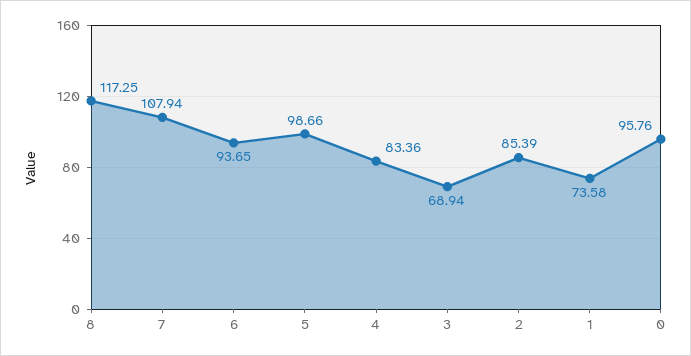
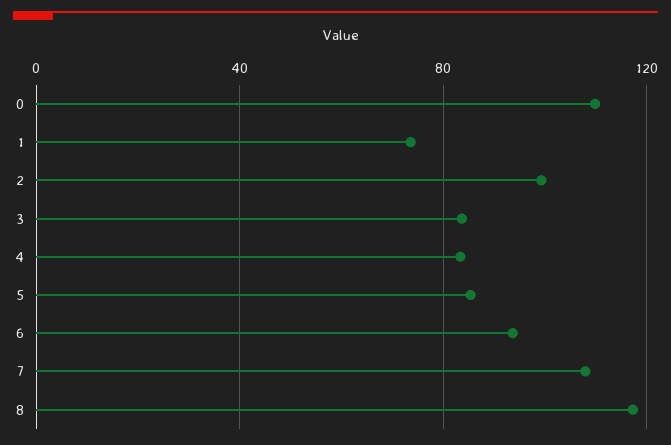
  {
    "8": 117.25,
    "7": 107.94,
    "6": 93.65,
-   "5": 98.66,
+   "5": 85,
    "4": 83.36,
-   "3": 68.94,
+   "3": 85,
-   "2": 85.39,
+   "2": 100,
    "1": 73.58,
-   "0": 95.76
+   "0": 110
  }

